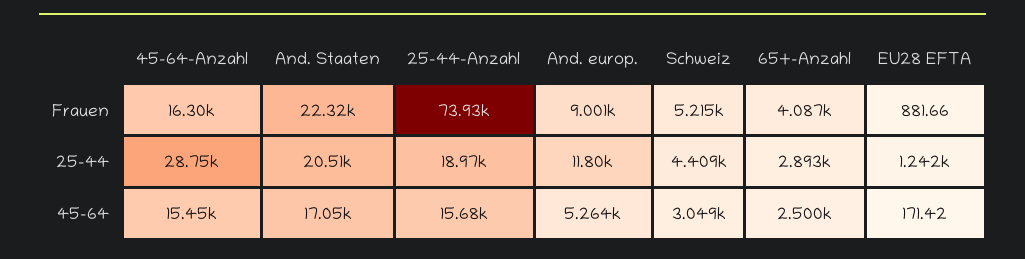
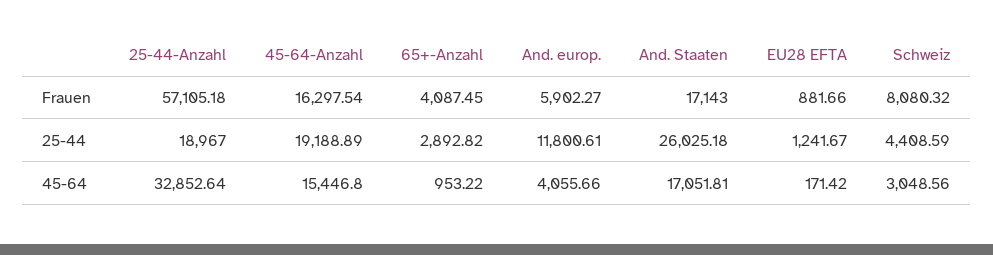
  {
    "45-64-Anzahl": {
      "Frauen": 16297.54,
-     "25-44": 28750,
+     "25-44": 19188.89,
      "45-64": 15446.8
    },
    "And. Staaten": {
-     "Frauen": 22320,
+     "Frauen": 17143,
-     "25-44": 20510,
+     "25-44": 26025.18,
      "45-64": 17051.81
    },
    "25-44-Anzahl": {
-     "Frauen": 73930,
+     "Frauen": 57105.18,
      "25-44": 18967,
-     "45-64": 15680
+     "45-64": 32852.64
    },
    "And. europ.": {
-     "Frauen": 9001,
+     "Frauen": 5902.27,
      "25-44": 11800.61,
-     "45-64": 5264
+     "45-64": 4055.66
    },
    "Schweiz": {
-     "Frauen": 5215,
+     "Frauen": 8080.32,
      "25-44": 4408.59,
      "45-64": 3048.56
    },
    "65+-Anzahl": {
      "Frauen": 4087.45,
      "25-44": 2892.82,
-     "45-64": 2500
+     "45-64": 953.22
    },
    "EU28 EFTA": {
      "Frauen": 881.66,
      "25-44": 1241.67,
      "45-64": 171.42
    }
  }

